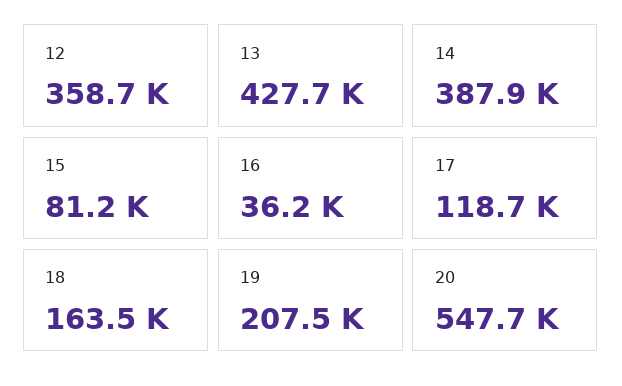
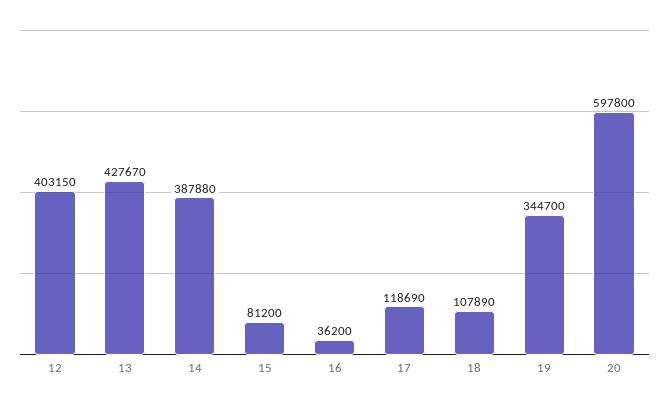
  {
-   "12": 358700,
+   "12": 403150,
    "13": 427670,
    "14": 387880,
    "15": 81200,
    "16": 36200,
    "17": 118690,
-   "18": 163500,
+   "18": 107890,
-   "19": 207500,
+   "19": 344700,
-   "20": 547700
+   "20": 597800
  }

